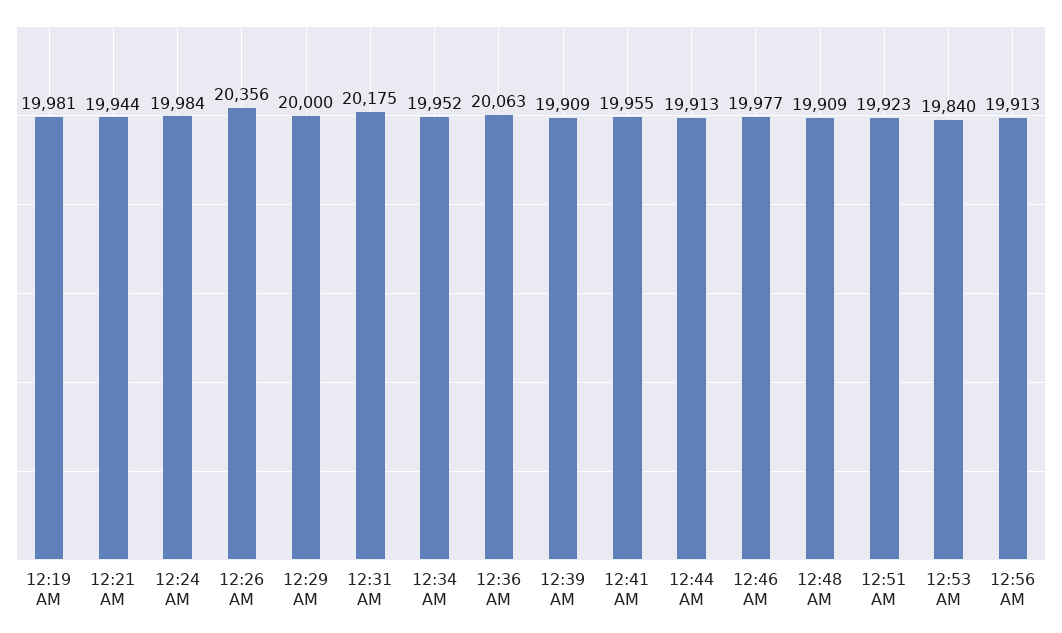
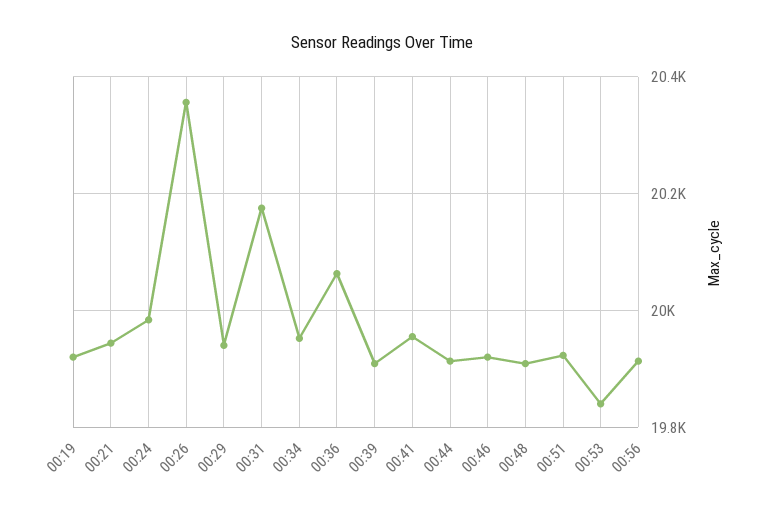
  {
-   "12:19 AM": 19981,
+   "12:19 AM": 19920,
    "12:21 AM": 19944,
    "12:24 AM": 19984,
    "12:26 AM": 20356,
-   "12:29 AM": 20000,
+   "12:29 AM": 19940,
    "12:31 AM": 20175,
    "12:34 AM": 19952,
    "12:36 AM": 20063,
    "12:39 AM": 19909,
    "12:41 AM": 19955,
    "12:44 AM": 19913,
-   "12:46 AM": 19977,
+   "12:46 AM": 19920,
    "12:48 AM": 19909,
    "12:51 AM": 19923,
    "12:53 AM": 19840,
    "12:56 AM": 19913
  }

